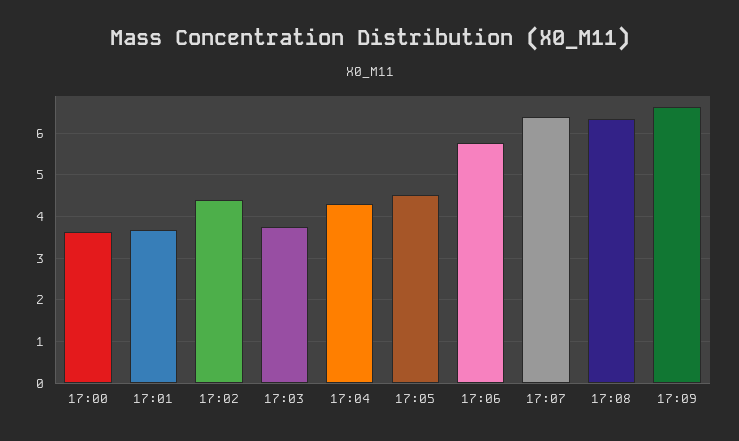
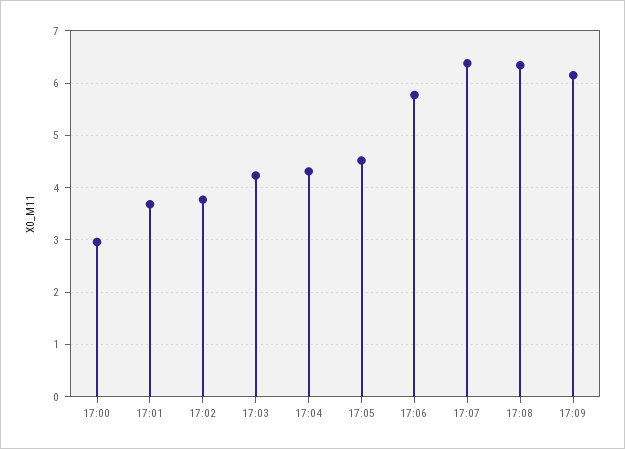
  {
-   "17:00": 3.6,
+   "17:00": 3,
    "17:01": 3.6,
-   "17:02": 4.4,
+   "17:02": 3.8,
-   "17:03": 3.8,
+   "17:03": 4.2,
    "17:04": 4.4,
    "17:05": 4.6,
    "17:06": 5.8,
    "17:07": 6.4,
    "17:08": 6.4,
-   "17:09": 6.6
+   "17:09": 6.2
  }

